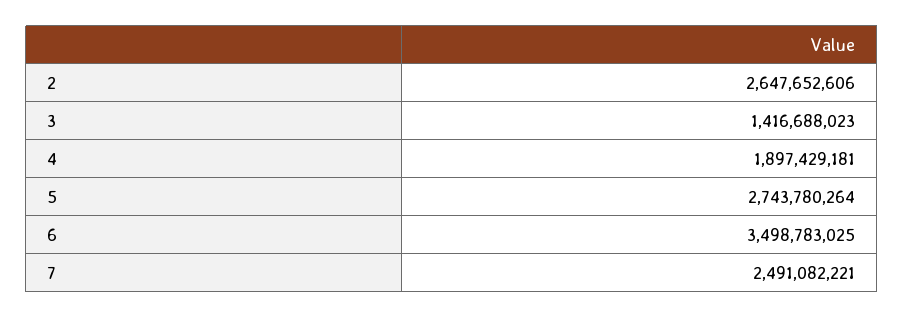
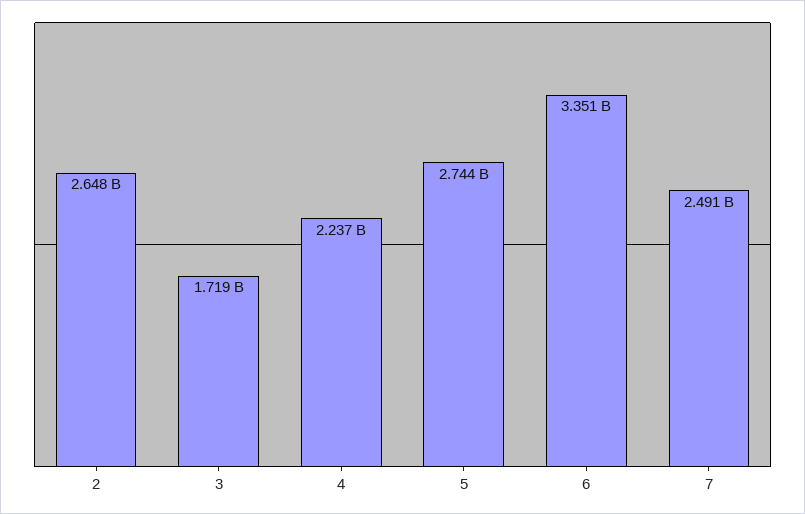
  {
    "2": 2647652606,
-   "3": 1416688023,
+   "3": 1719000000,
-   "4": 1897429181,
+   "4": 2237000000,
    "5": 2743780264,
-   "6": 3498783025,
+   "6": 3351000000,
    "7": 2491082221
  }

